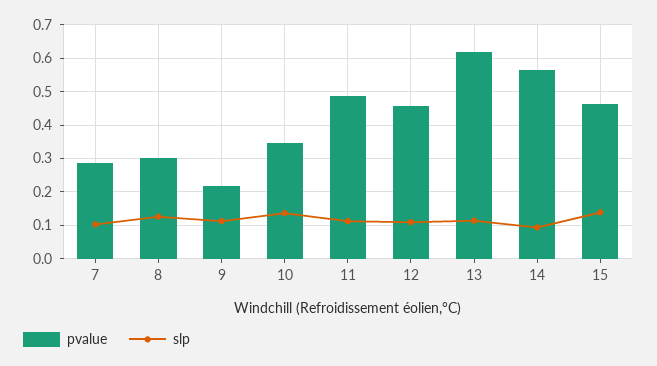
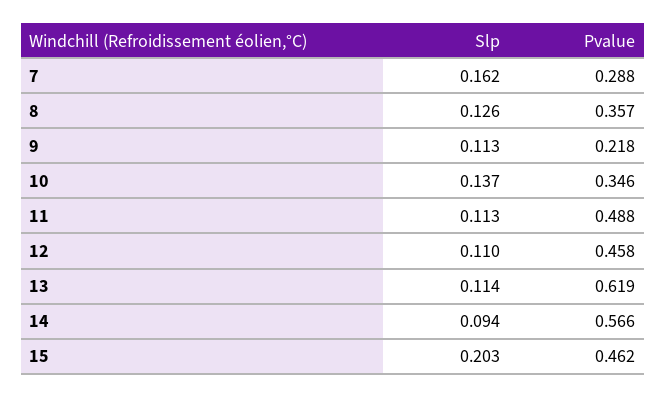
  {
    "pvalue": {
      "7": 0.288,
-     "8": 0.3,
+     "8": 0.357,
      "9": 0.218,
      "10": 0.346,
      "11": 0.488,
      "12": 0.458,
      "13": 0.619,
      "14": 0.566,
      "15": 0.462
    },
    "slp": {
-     "7": 0.1,
+     "7": 0.162,
      "8": 0.126,
      "9": 0.113,
      "10": 0.137,
      "11": 0.113,
      "12": 0.11,
      "13": 0.114,
      "14": 0.094,
-     "15": 0.14
+     "15": 0.203
    }
  }

